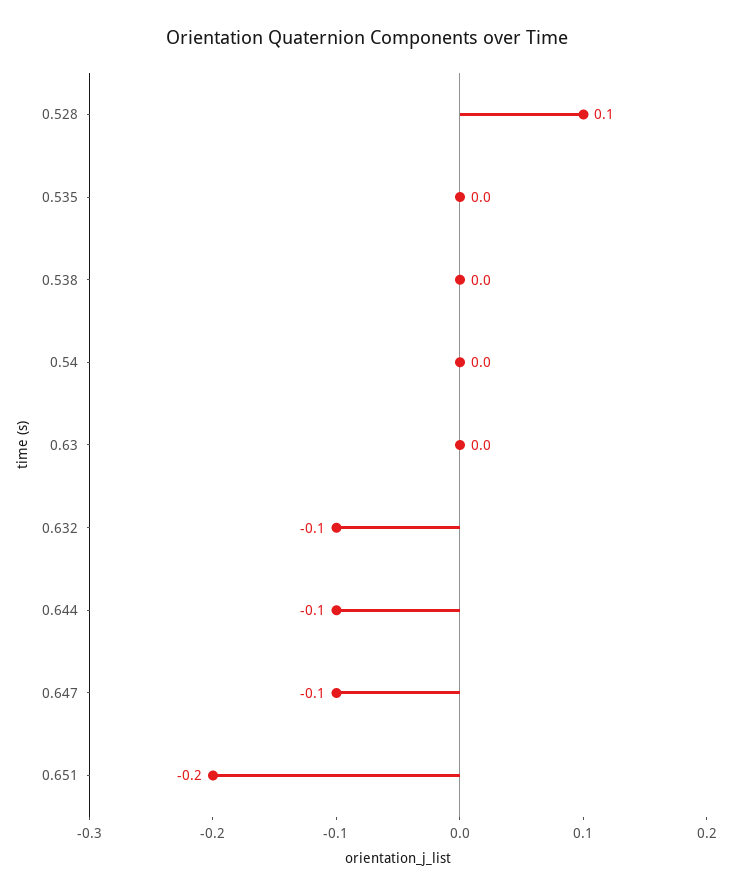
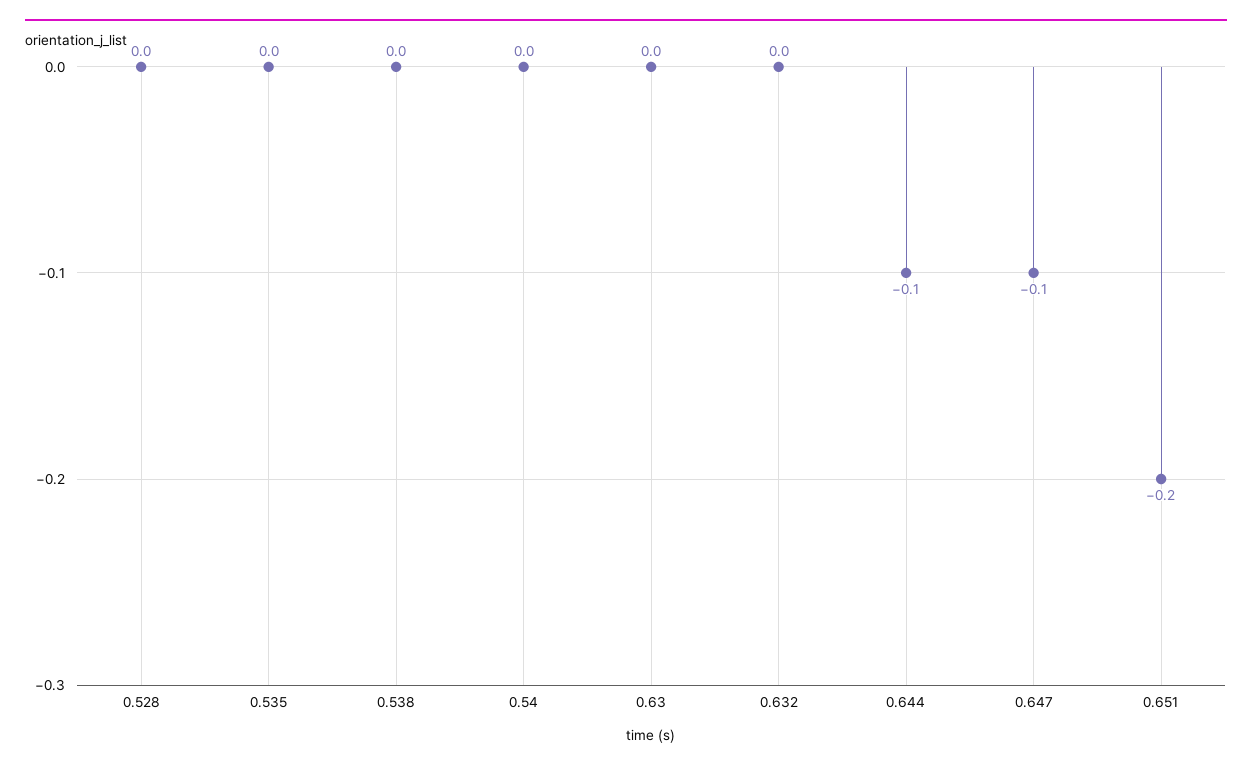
  {
-   "0.528": 0.1,
+   "0.528": 0,
    "0.535": 0,
    "0.538": 0,
    "0.54": 0,
    "0.63": 0,
-   "0.632": -0.1,
+   "0.632": 0,
    "0.644": -0.1,
    "0.647": -0.1,
    "0.651": -0.2
  }

